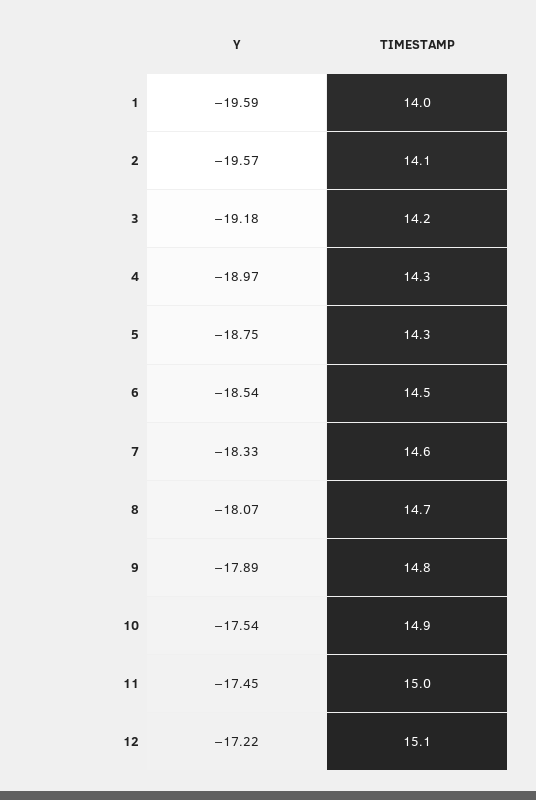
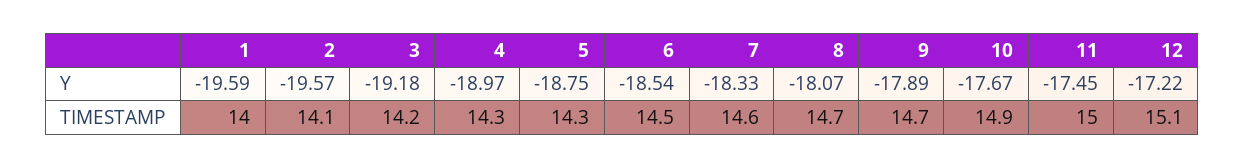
  {
    "Y": {
      "1": -19.59,
      "2": -19.57,
      "3": -19.18,
      "4": -18.97,
      "5": -18.75,
      "6": -18.54,
      "7": -18.33,
      "8": -18.07,
      "9": -17.89,
-     "10": -17.54,
+     "10": -17.67,
      "11": -17.45,
      "12": -17.22
    },
    "TIMESTAMP": {
      "1": 14,
      "2": 14.1,
      "3": 14.2,
      "4": 14.3,
      "5": 14.3,
      "6": 14.5,
      "7": 14.6,
      "8": 14.7,
-     "9": 14.8,
+     "9": 14.7,
      "10": 14.9,
      "11": 15,
      "12": 15.1
    }
  }

